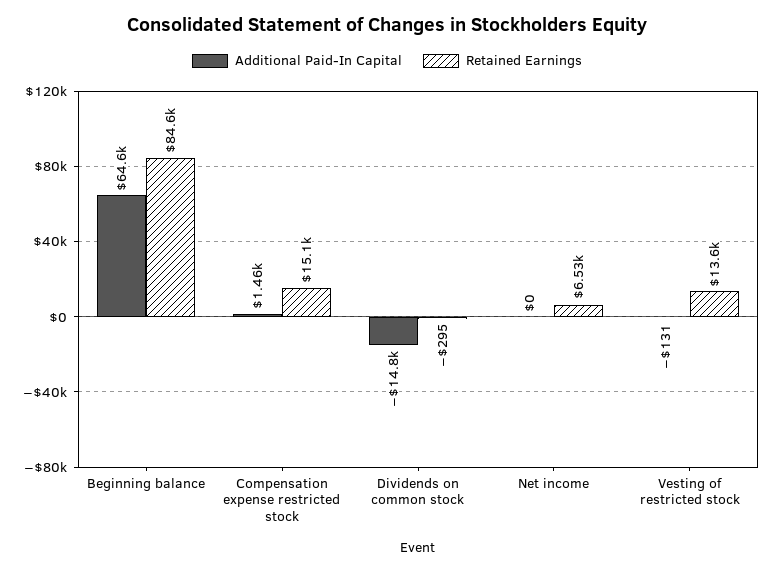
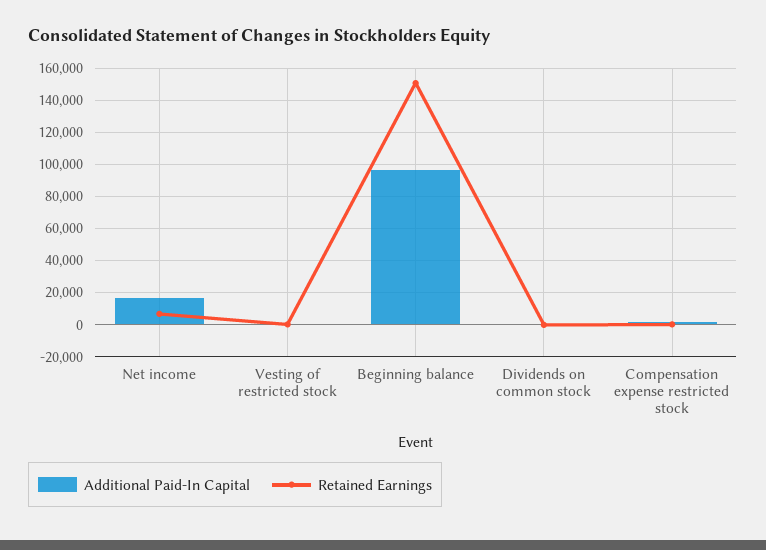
  {
    "Additional Paid-In Capital": {
-     "Beginning balance": 64600,
+     "Beginning balance": 95000,
      "Compensation expense restricted stock": 1460,
-     "Dividends on common stock": -14800,
+     "Dividends on common stock": 0,
-     "Net income": 0,
+     "Net income": 15000,
      "Vesting of restricted stock": -131
    },
    "Retained Earnings": {
-     "Beginning balance": 84600,
+     "Beginning balance": 150000,
-     "Compensation expense restricted stock": 15100,
+     "Compensation expense restricted stock": 0,
      "Dividends on common stock": -295,
      "Net income": 6530,
-     "Vesting of restricted stock": 13600
+     "Vesting of restricted stock": 0
    }
  }

